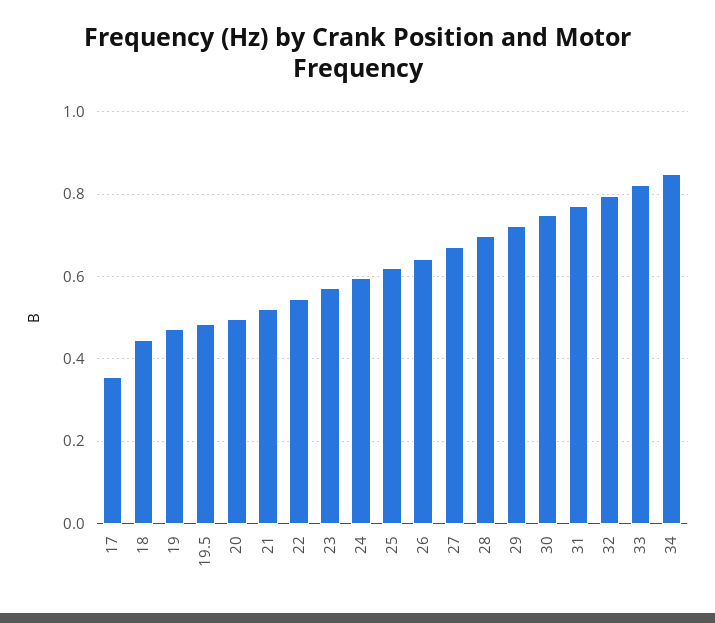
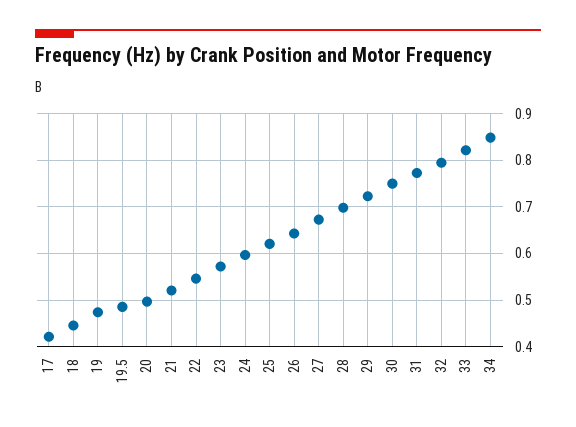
  {
-   "17": 0.36,
+   "17": 0.42,
    "18": 0.44,
    "19": 0.48,
    "19.5": 0.48,
    "20": 0.5,
    "21": 0.52,
    "22": 0.54,
    "23": 0.58,
    "24": 0.6,
    "25": 0.62,
    "26": 0.64,
    "27": 0.68,
    "28": 0.7,
    "29": 0.72,
    "30": 0.76,
    "31": 0.78,
    "32": 0.8,
    "33": 0.82,
    "34": 0.84
  }

